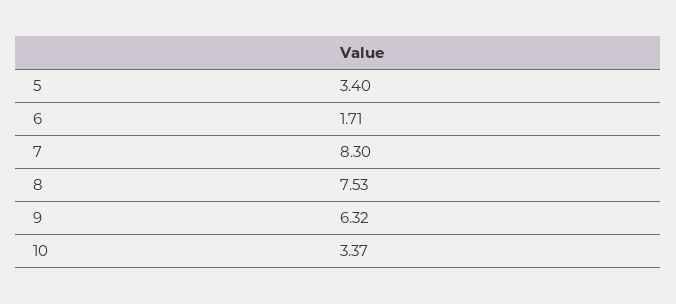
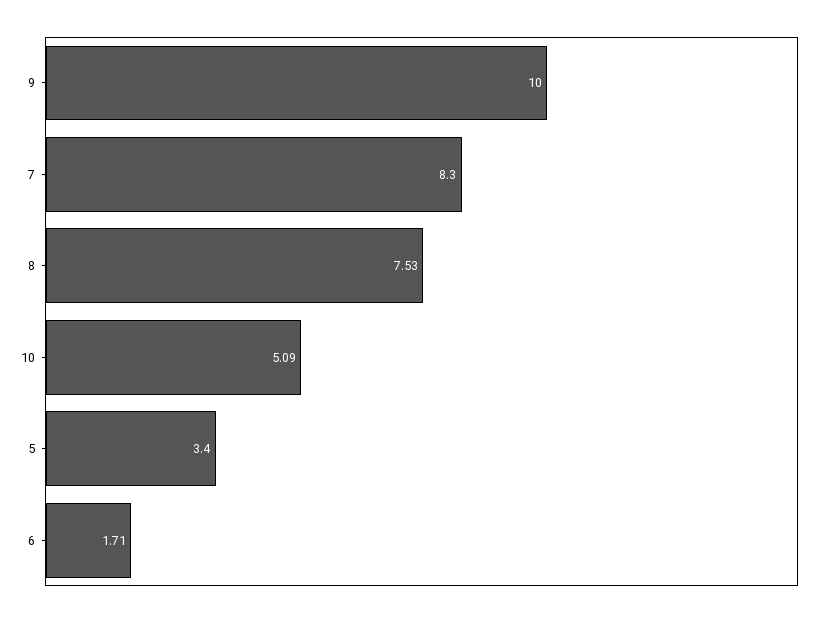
  {
    "5": 3.4,
    "6": 1.71,
    "7": 8.3,
    "8": 7.53,
-   "9": 6.32,
+   "9": 10,
-   "10": 3.37
+   "10": 5.09
  }

